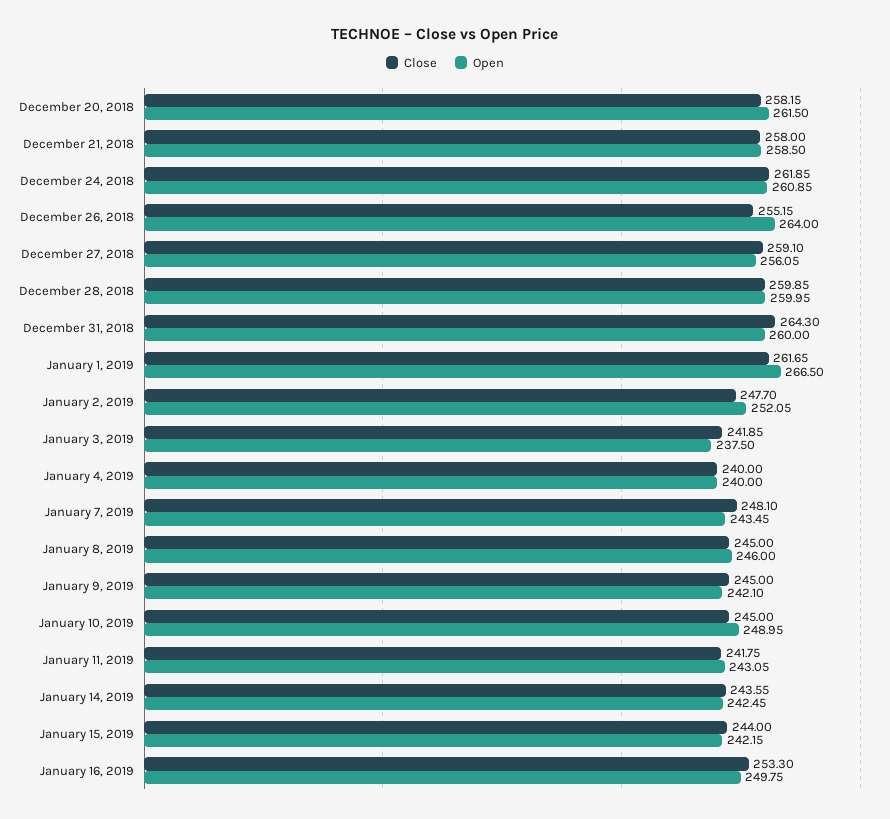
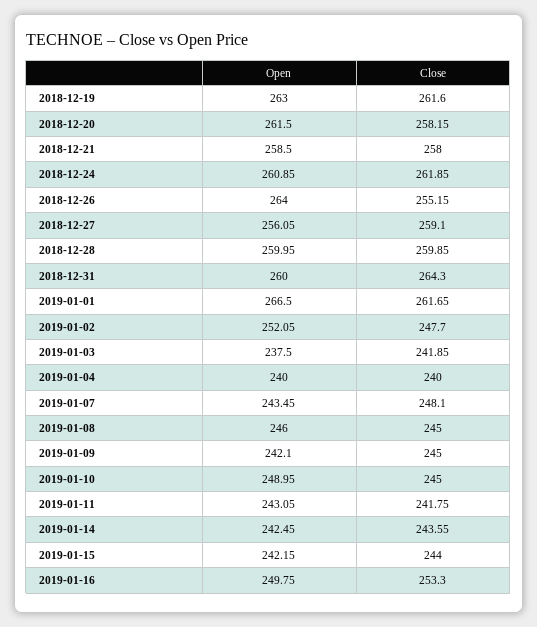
  {
    "Close": {
      "December 20, 2018": 258.15,
      "December 21, 2018": 258,
      "December 24, 2018": 261.85,
      "December 26, 2018": 255.15,
      "December 27, 2018": 259.1,
      "December 28, 2018": 259.85,
      "December 31, 2018": 264.3,
      "January 1, 2019": 261.65,
      "January 2, 2019": 247.7,
      "January 3, 2019": 241.85,
      "January 4, 2019": 240,
      "January 7, 2019": 248.1,
      "January 8, 2019": 245,
      "January 9, 2019": 245,
      "January 10, 2019": 245,
      "January 11, 2019": 241.75,
      "January 14, 2019": 243.55,
      "January 15, 2019": 244,
-     "January 16, 2019": 253.3
+     "January 16, 2019": 253.3,
+     "2018-12-19": 261.6
    },
    "Open": {
      "December 20, 2018": 261.5,
      "December 21, 2018": 258.5,
      "December 24, 2018": 260.85,
      "December 26, 2018": 264,
      "December 27, 2018": 256.05,
      "December 28, 2018": 259.95,
      "December 31, 2018": 260,
      "January 1, 2019": 266.5,
      "January 2, 2019": 252.05,
      "January 3, 2019": 237.5,
      "January 4, 2019": 240,
      "January 7, 2019": 243.45,
      "January 8, 2019": 246,
      "January 9, 2019": 242.1,
      "January 10, 2019": 248.95,
      "January 11, 2019": 243.05,
      "January 14, 2019": 242.45,
      "January 15, 2019": 242.15,
-     "January 16, 2019": 249.75
+     "January 16, 2019": 249.75,
+     "2018-12-19": 263
    }
  }

